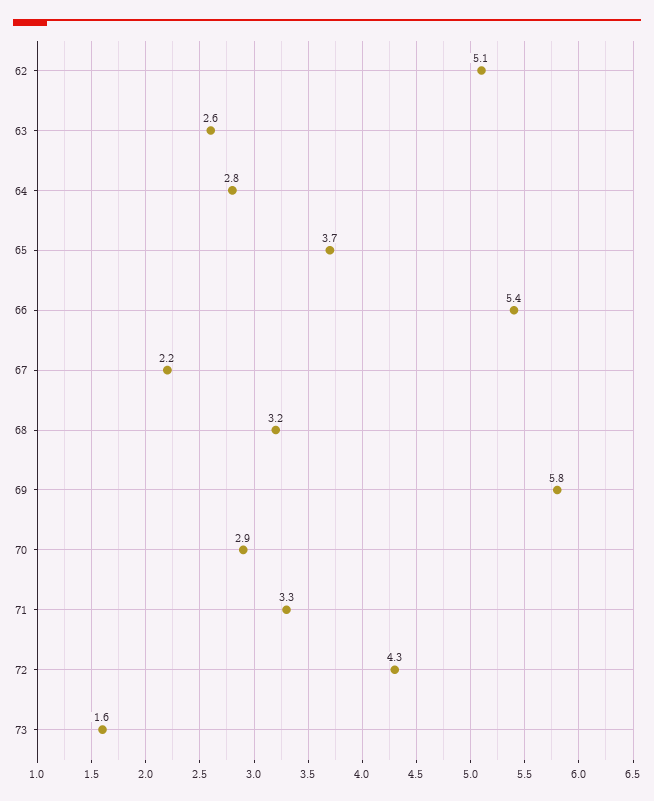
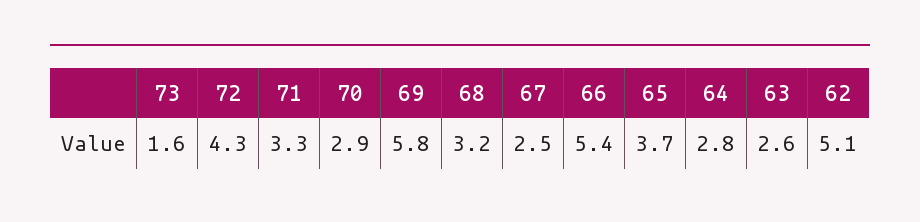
  {
    "62": 5.1,
    "63": 2.6,
    "64": 2.8,
    "65": 3.7,
    "66": 5.4,
-   "67": 2.2,
+   "67": 2.5,
    "68": 3.2,
    "69": 5.8,
    "70": 2.9,
    "71": 3.3,
    "72": 4.3,
    "73": 1.6
  }

